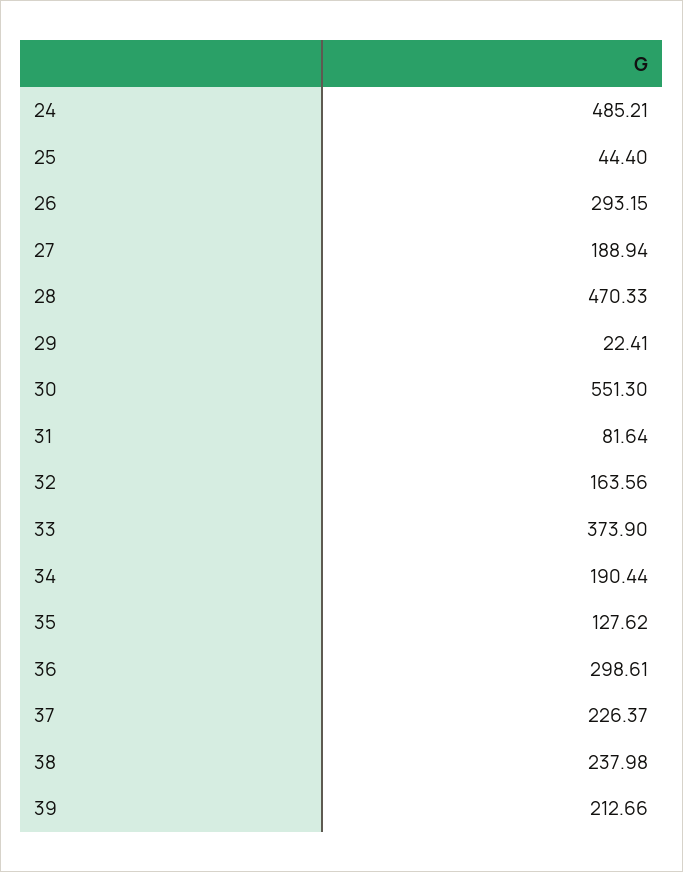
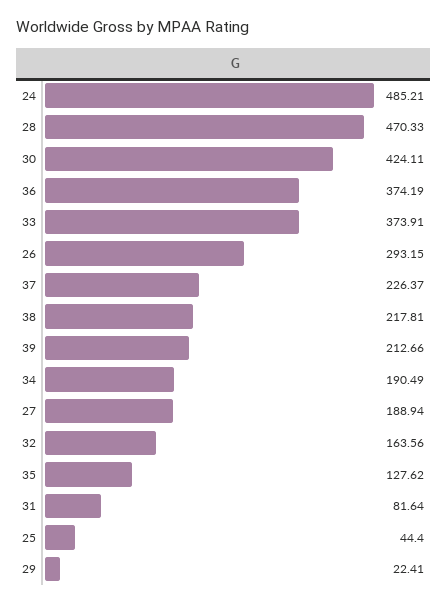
  {
    "24": 485.21,
    "25": 44.4,
    "26": 293.15,
    "27": 188.94,
    "28": 470.33,
    "29": 22.41,
-   "30": 551.3,
+   "30": 424.11,
    "31": 81.64,
    "32": 163.56,
-   "33": 373.9,
+   "33": 373.91,
-   "34": 190.44,
+   "34": 190.49,
    "35": 127.62,
-   "36": 298.61,
+   "36": 374.19,
    "37": 226.37,
-   "38": 237.98,
+   "38": 217.81,
    "39": 212.66
  }

